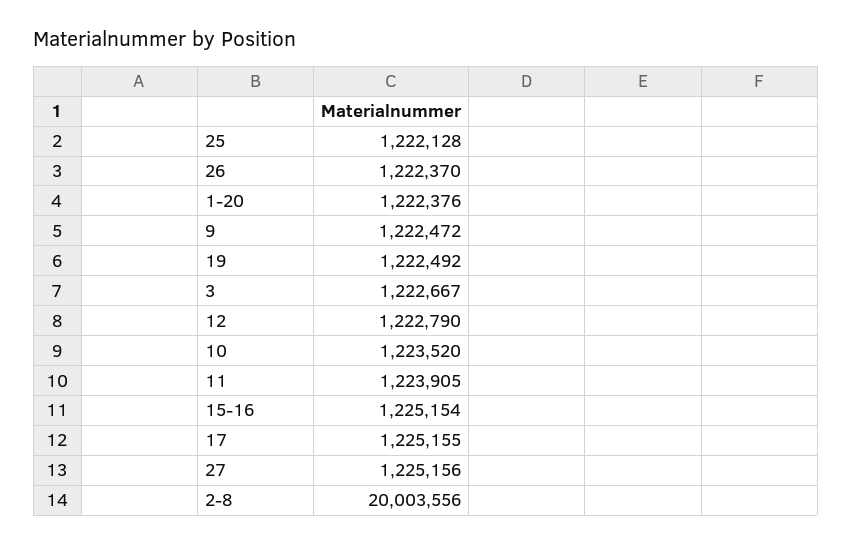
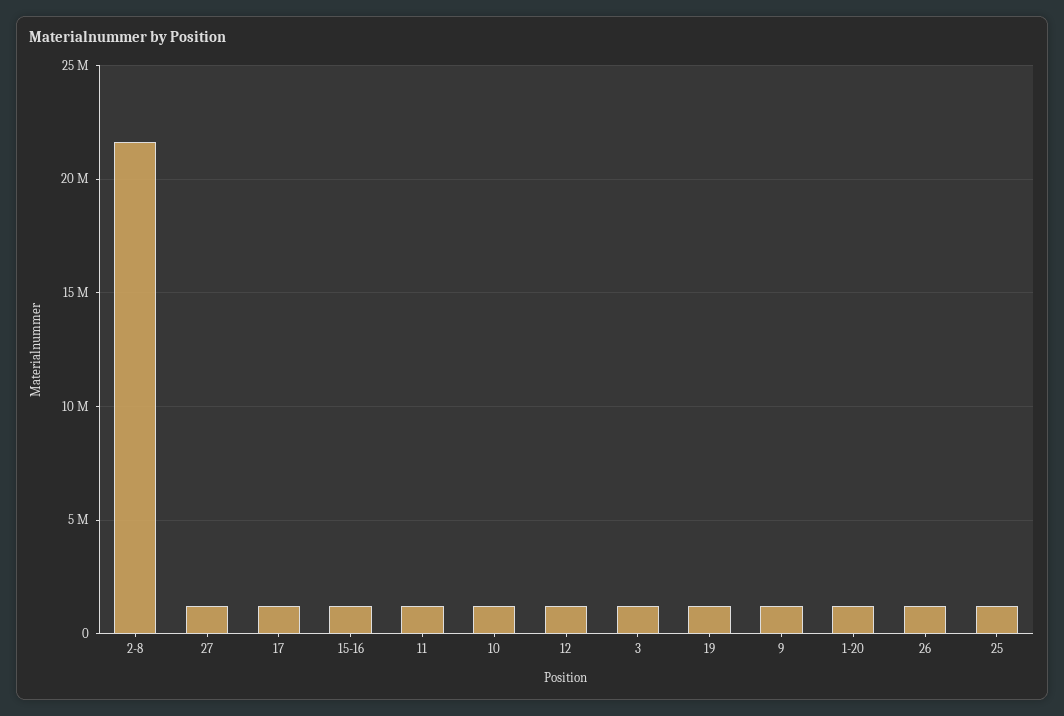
  {
    "25": 1222128,
    "26": 1222370,
    "1-20": 1222376,
    "9": 1222472,
    "19": 1222492,
    "3": 1222667,
    "12": 1222790,
    "10": 1223520,
    "11": 1223905,
    "15-16": 1225154,
    "17": 1225155,
    "27": 1225156,
-   "2-8": 20003556
+   "2-8": 21500000
  }

